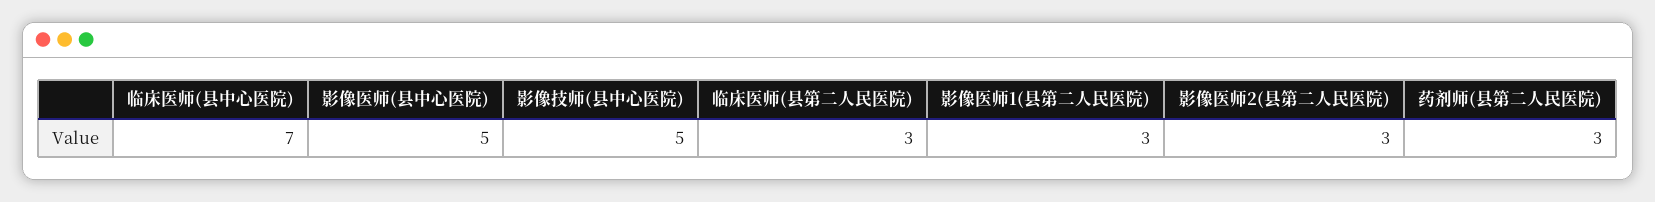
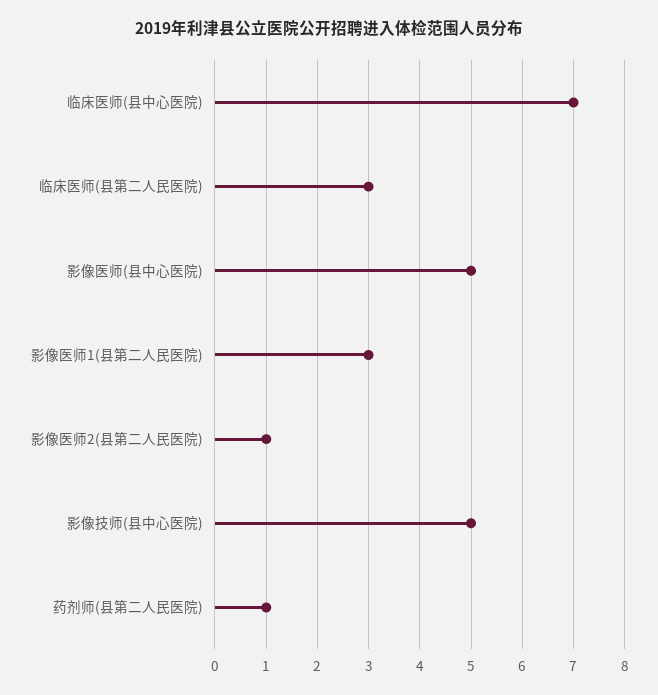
  {
    "临床医师(县中心医院)": 7,
    "影像医师(县中心医院)": 5,
    "影像技师(县中心医院)": 5,
    "临床医师(县第二人民医院)": 3,
    "影像医师1(县第二人民医院)": 3,
-   "影像医师2(县第二人民医院)": 3,
+   "影像医师2(县第二人民医院)": 1,
-   "药剂师(县第二人民医院)": 3
+   "药剂师(县第二人民医院)": 1
  }

